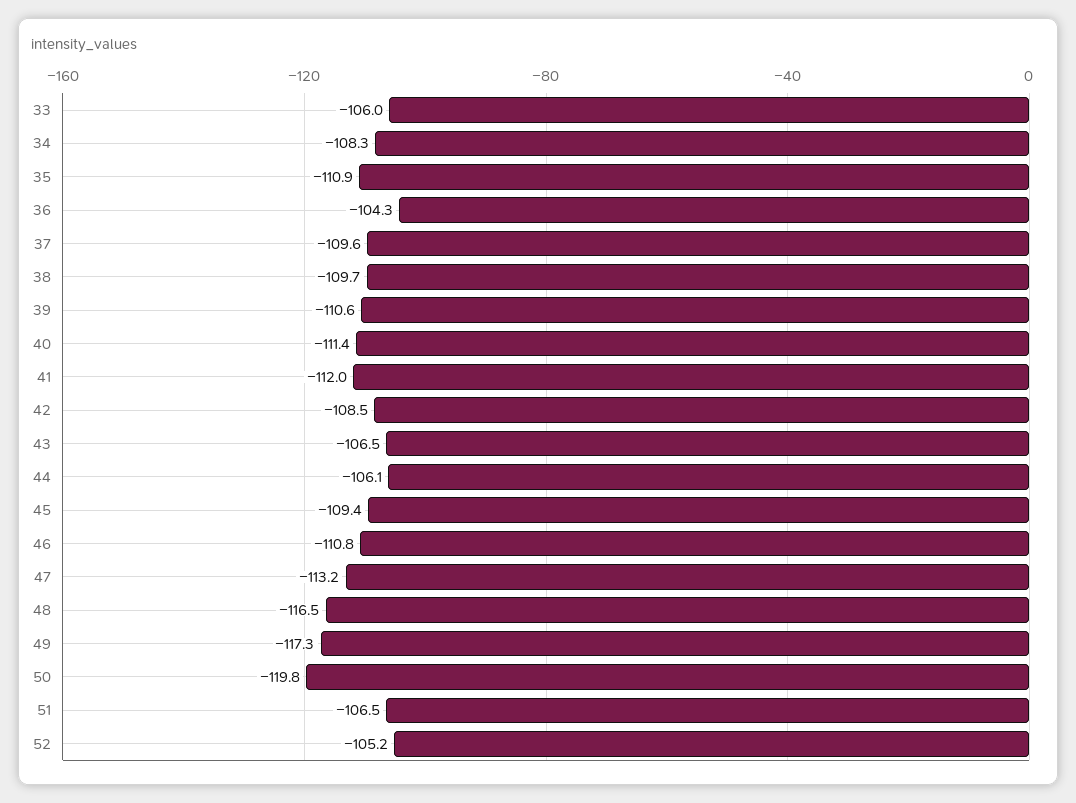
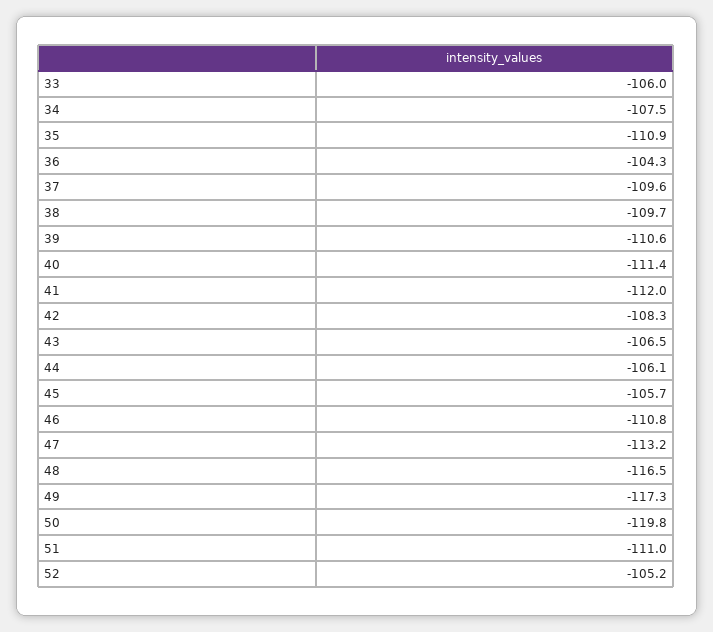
  {
    "33": -106,
-   "34": -108.3,
+   "34": -107.5,
    "35": -110.9,
    "36": -104.3,
    "37": -109.6,
    "38": -109.7,
    "39": -110.6,
    "40": -111.4,
    "41": -112,
-   "42": -108.5,
+   "42": -108.3,
    "43": -106.5,
    "44": -106.1,
-   "45": -109.4,
+   "45": -105.7,
    "46": -110.8,
    "47": -113.2,
    "48": -116.5,
    "49": -117.3,
    "50": -119.8,
-   "51": -106.5,
+   "51": -111,
    "52": -105.2
  }

